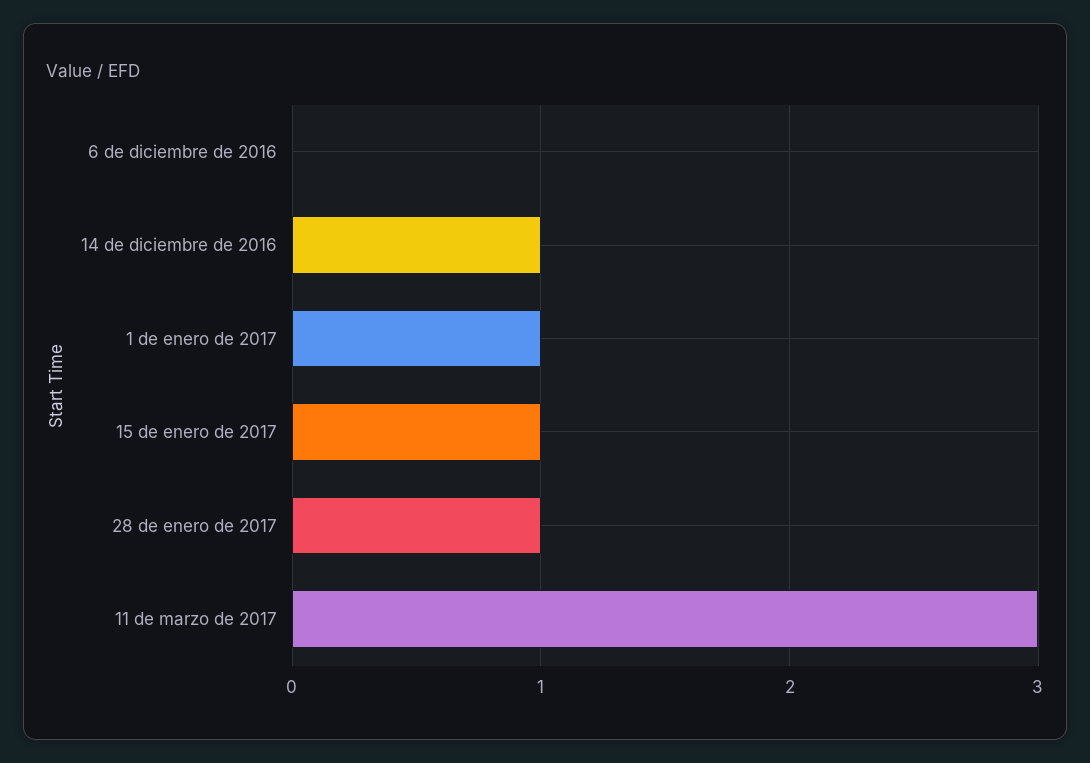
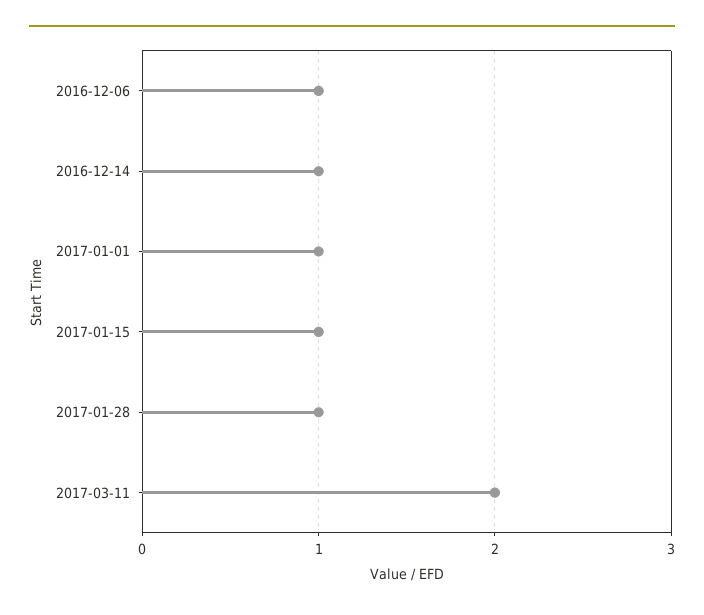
  {
-   "6 de diciembre de 2016": 0,
+   "6 de diciembre de 2016": 1,
    "14 de diciembre de 2016": 1,
    "1 de enero de 2017": 1,
    "15 de enero de 2017": 1,
    "28 de enero de 2017": 1,
-   "11 de marzo de 2017": 3
+   "11 de marzo de 2017": 2
  }

